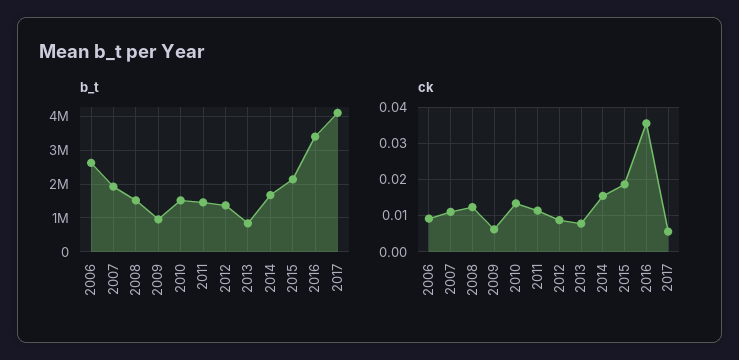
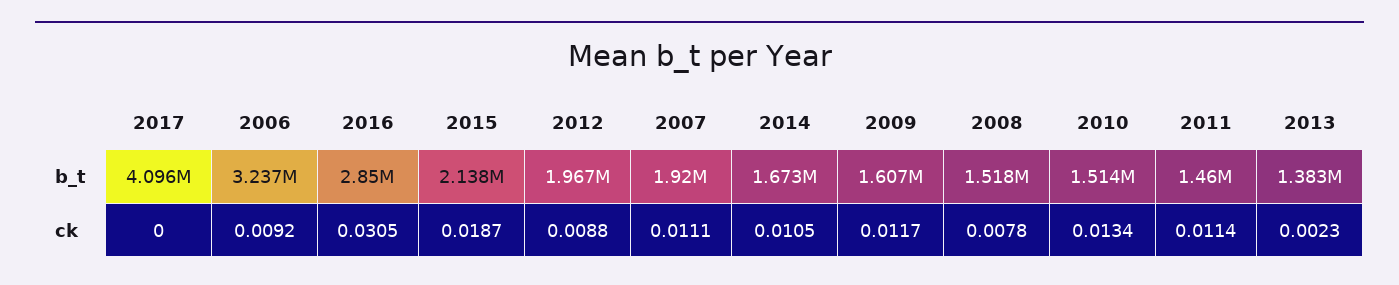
  {
    "b_t": {
-     "2006": 2600000,
+     "2006": 3237000,
      "2007": 1920000,
      "2008": 1518000,
-     "2009": 1000000,
+     "2009": 1607000,
      "2010": 1514000,
      "2011": 1460000,
-     "2012": 1400000,
+     "2012": 1967000,
-     "2013": 800000,
+     "2013": 1383000,
      "2014": 1673000,
      "2015": 2138000,
-     "2016": 3400000,
+     "2016": 2850000,
      "2017": 4096000
    },
    "ck": {
      "2006": 0.0092,
      "2007": 0.0111,
-     "2008": 0.012,
+     "2008": 0.0078,
-     "2009": 0.006,
+     "2009": 0.0117,
      "2010": 0.0134,
      "2011": 0.0114,
      "2012": 0.0088,
-     "2013": 0.008,
+     "2013": 0.0023,
-     "2014": 0.016,
+     "2014": 0.0105,
      "2015": 0.0187,
-     "2016": 0.036,
+     "2016": 0.0305,
-     "2017": 0.006
+     "2017": 0
    }
  }

